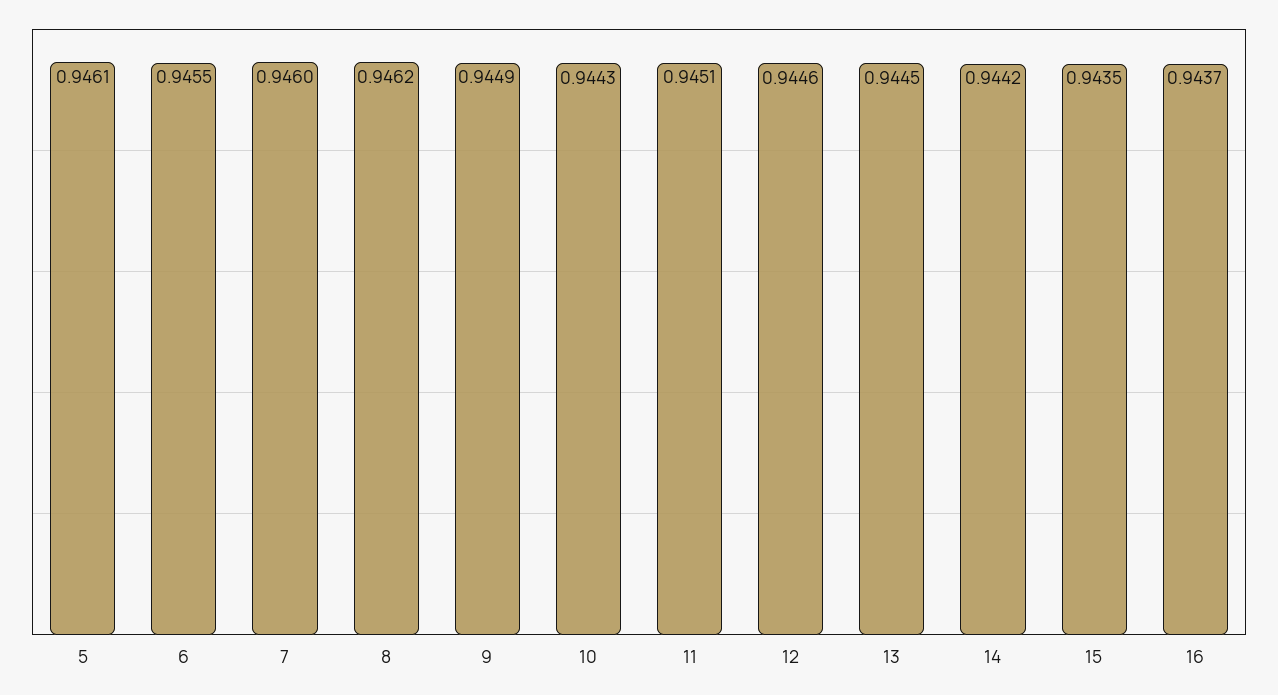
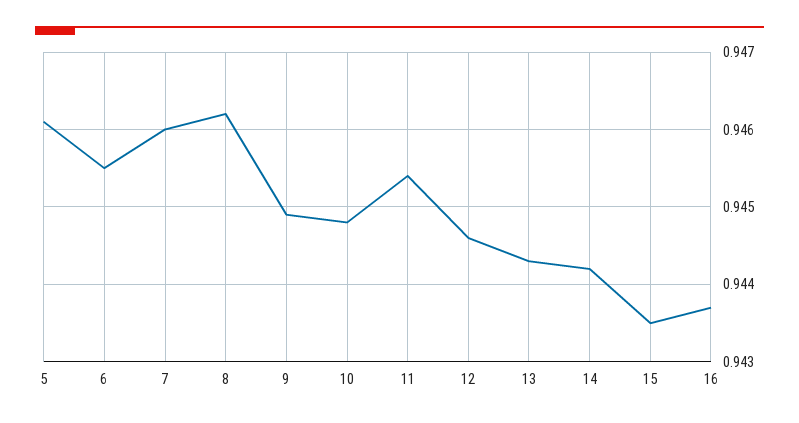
  {
    "5": 0.9461,
    "6": 0.9455,
    "7": 0.946,
    "8": 0.9462,
    "9": 0.9449,
-   "10": 0.9443,
+   "10": 0.9448,
-   "11": 0.9451,
+   "11": 0.9454,
    "12": 0.9446,
-   "13": 0.9445,
+   "13": 0.9443,
    "14": 0.9442,
    "15": 0.9435,
    "16": 0.9437
  }

